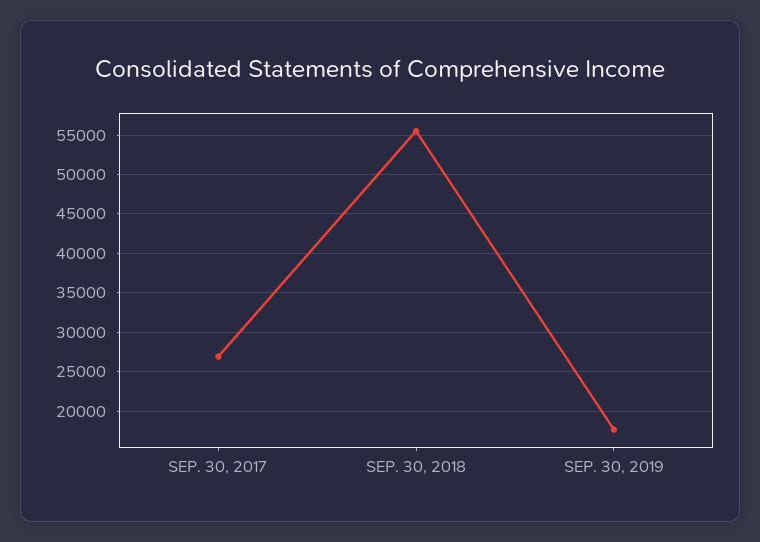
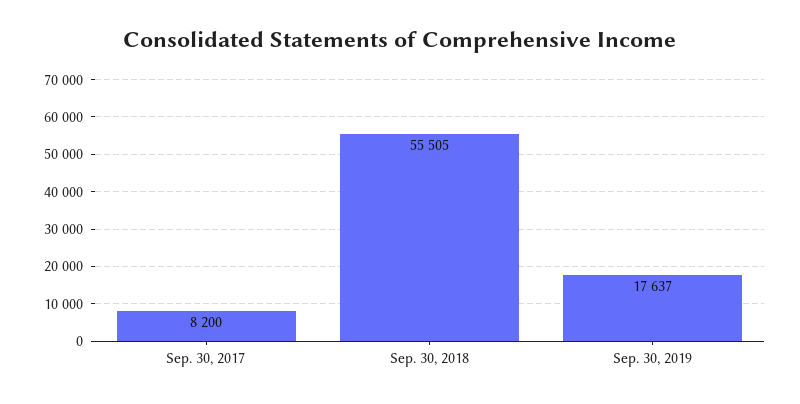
  {
-   "SEP. 30, 2017": 27000,
+   "SEP. 30, 2017": 8200,
    "SEP. 30, 2018": 55505,
    "SEP. 30, 2019": 17637
  }

